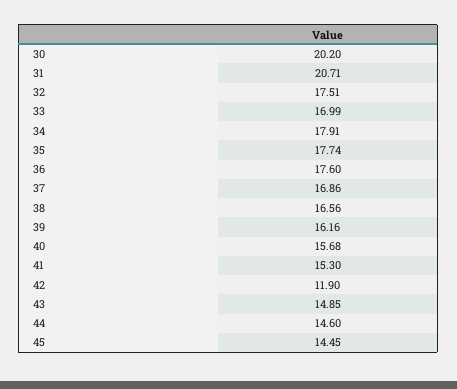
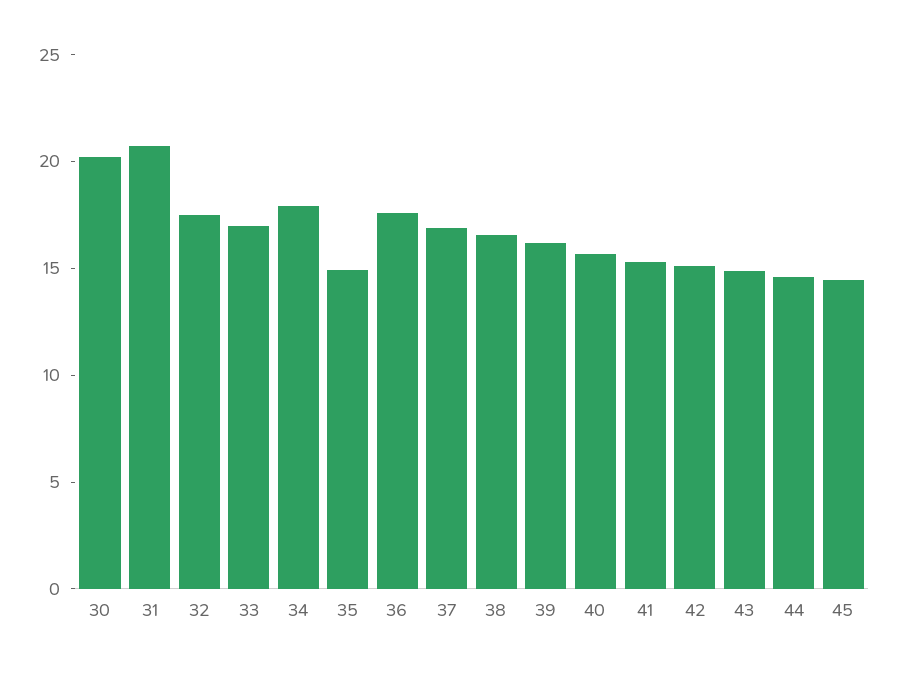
  {
    "30": 20.2,
    "31": 20.71,
    "32": 17.51,
    "33": 16.99,
    "34": 17.91,
-   "35": 17.74,
+   "35": 15,
    "36": 17.6,
    "37": 16.86,
    "38": 16.56,
    "39": 16.16,
    "40": 15.68,
    "41": 15.3,
-   "42": 11.9,
+   "42": 15,
    "43": 14.85,
    "44": 14.6,
    "45": 14.45
  }

